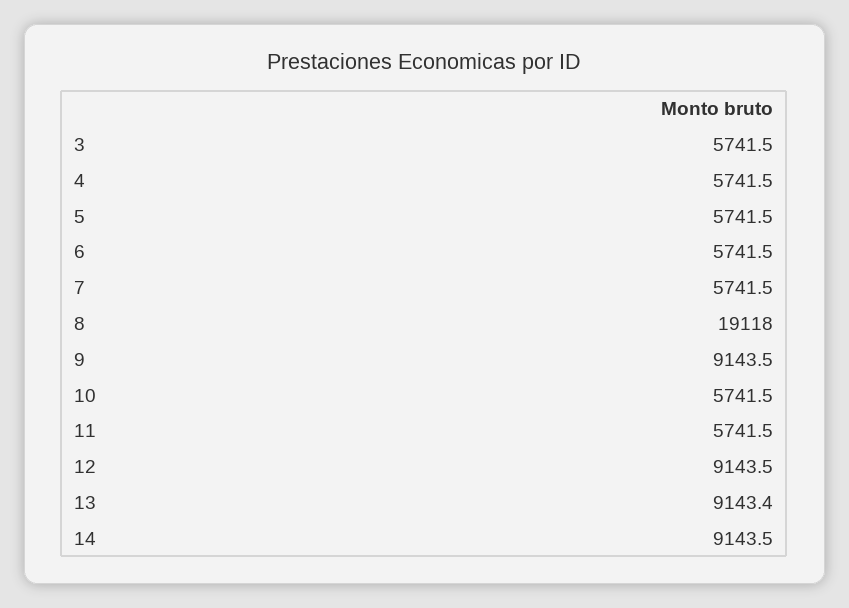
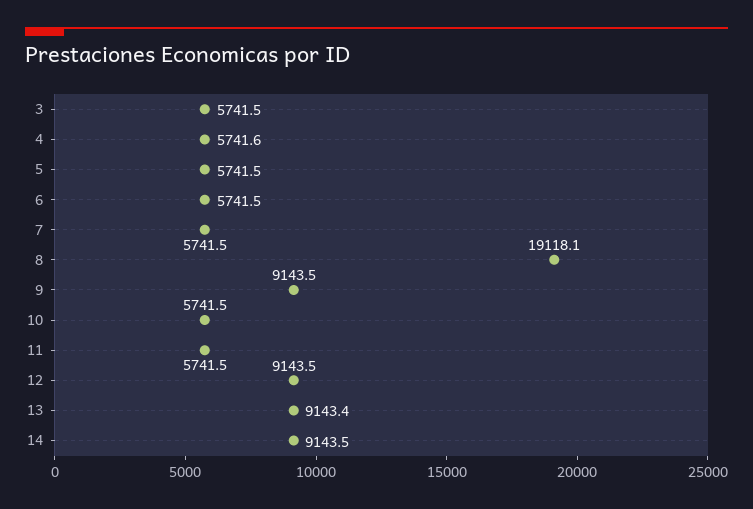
  {
    "3": 5741.5,
-   "4": 5741.5,
+   "4": 5741.6,
    "5": 5741.5,
    "6": 5741.5,
    "7": 5741.5,
-   "8": 19118,
+   "8": 19118.1,
    "9": 9143.5,
    "10": 5741.5,
    "11": 5741.5,
    "12": 9143.5,
    "13": 9143.4,
    "14": 9143.5
  }

